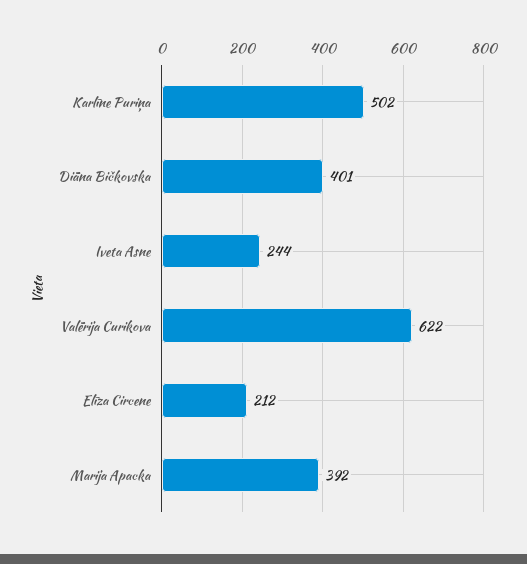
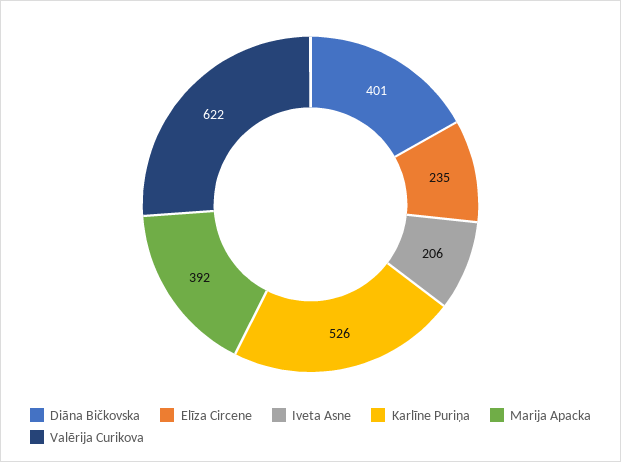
  {
-   "Karlīne Puriņa": 502,
+   "Karlīne Puriņa": 526,
    "Diāna Bičkovska": 401,
-   "Iveta Asne": 244,
+   "Iveta Asne": 206,
    "Valērija Curikova": 622,
-   "Elīza Circene": 212,
+   "Elīza Circene": 235,
    "Marija Apacka": 392
  }

